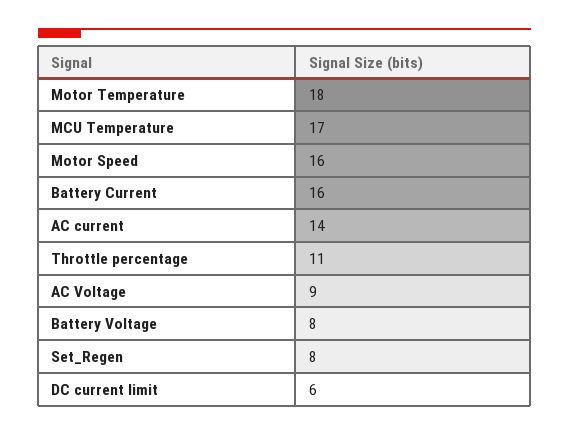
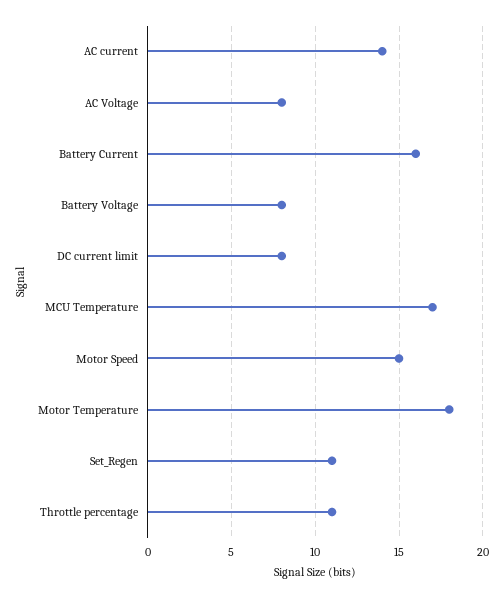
  {
    "Motor Temperature": 18,
    "MCU Temperature": 17,
-   "Motor Speed": 16,
+   "Motor Speed": 15,
    "Battery Current": 16,
    "AC current": 14,
    "Throttle percentage": 11,
-   "AC Voltage": 9,
+   "AC Voltage": 8,
    "Battery Voltage": 8,
-   "Set_Regen": 8,
+   "Set_Regen": 11,
-   "DC current limit": 6
+   "DC current limit": 8
  }

